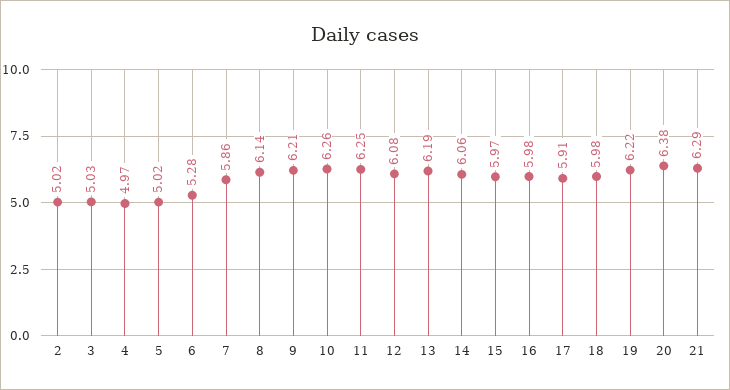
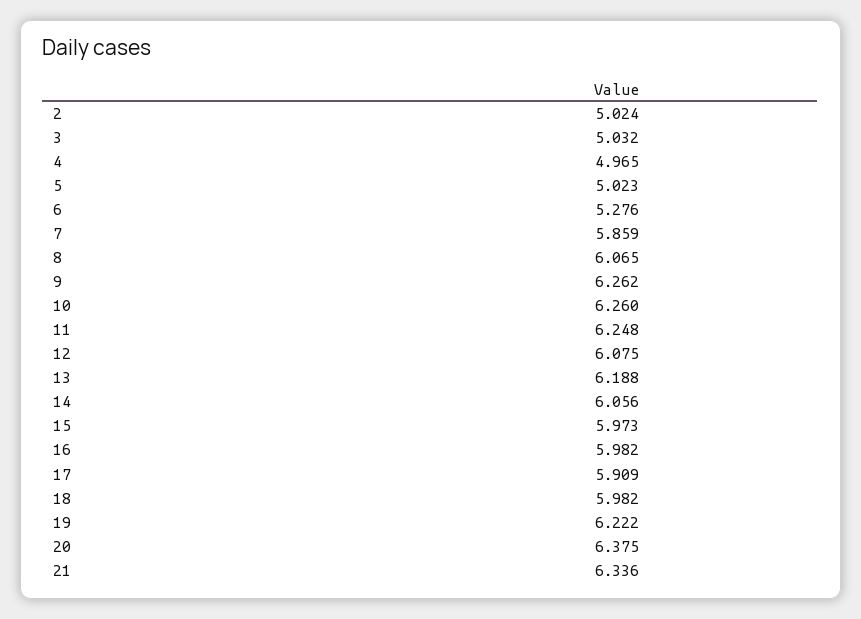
  {
    "2": 5.024,
    "3": 5.032,
    "4": 4.965,
    "5": 5.023,
    "6": 5.276,
    "7": 5.859,
-   "8": 6.14,
+   "8": 6.065,
-   "9": 6.21,
+   "9": 6.262,
    "10": 6.26,
    "11": 6.248,
    "12": 6.075,
    "13": 6.188,
    "14": 6.056,
    "15": 5.973,
    "16": 5.982,
    "17": 5.909,
    "18": 5.982,
    "19": 6.222,
    "20": 6.375,
-   "21": 6.29
+   "21": 6.336
  }

